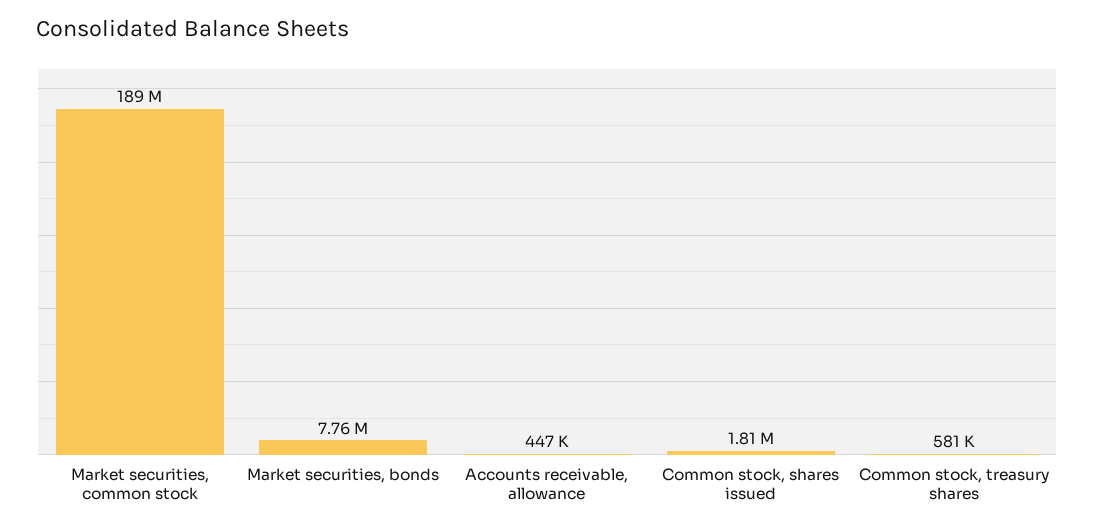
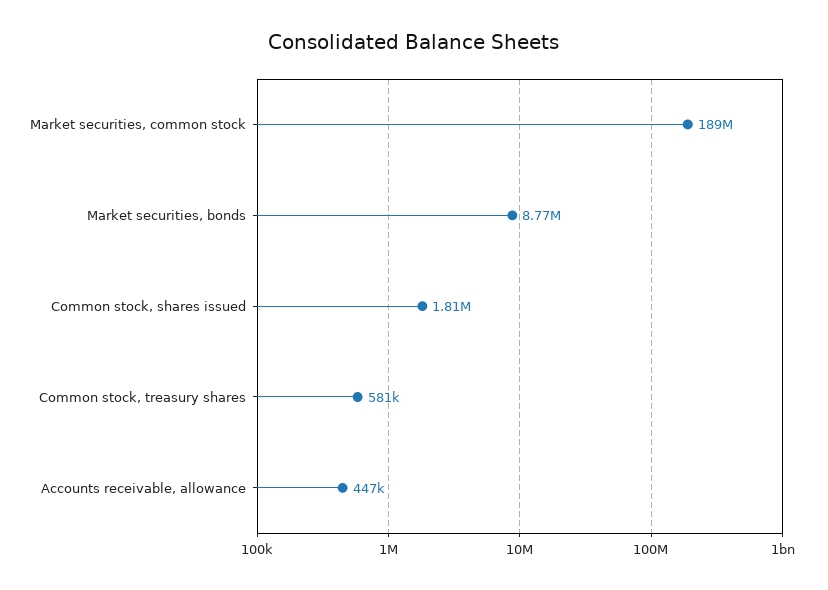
  {
    "Market securities, common stock": 189000000,
-   "Market securities, bonds": 7760000,
+   "Market securities, bonds": 8770000,
    "Accounts receivable, allowance": 447000,
    "Common stock, shares issued": 1810000,
    "Common stock, treasury shares": 581000
  }

